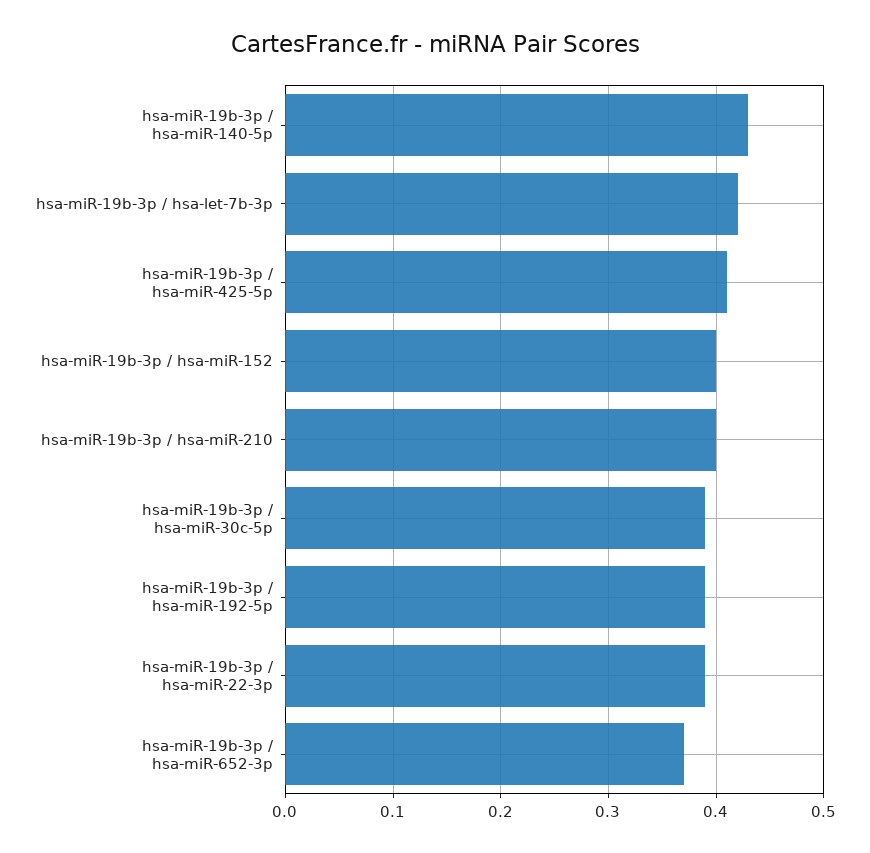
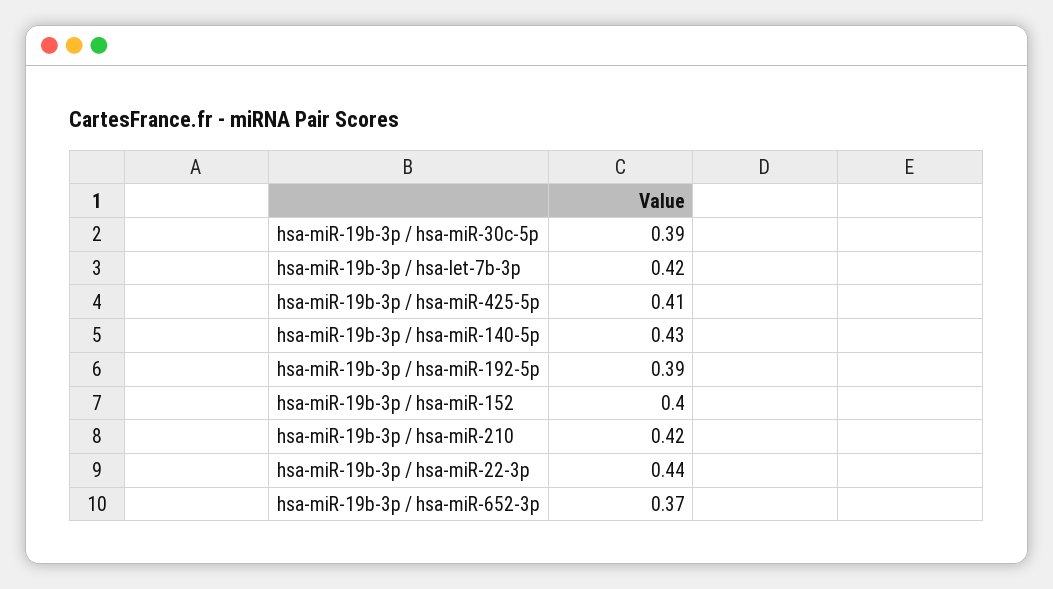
  {
    "hsa-miR-19b-3p / hsa-miR-140-5p": 0.43,
    "hsa-miR-19b-3p / hsa-let-7b-3p": 0.42,
    "hsa-miR-19b-3p / hsa-miR-425-5p": 0.41,
    "hsa-miR-19b-3p / hsa-miR-152": 0.4,
-   "hsa-miR-19b-3p / hsa-miR-210": 0.4,
+   "hsa-miR-19b-3p / hsa-miR-210": 0.42,
    "hsa-miR-19b-3p / hsa-miR-30c-5p": 0.39,
    "hsa-miR-19b-3p / hsa-miR-192-5p": 0.39,
-   "hsa-miR-19b-3p / hsa-miR-22-3p": 0.39,
+   "hsa-miR-19b-3p / hsa-miR-22-3p": 0.44,
    "hsa-miR-19b-3p / hsa-miR-652-3p": 0.37
  }

